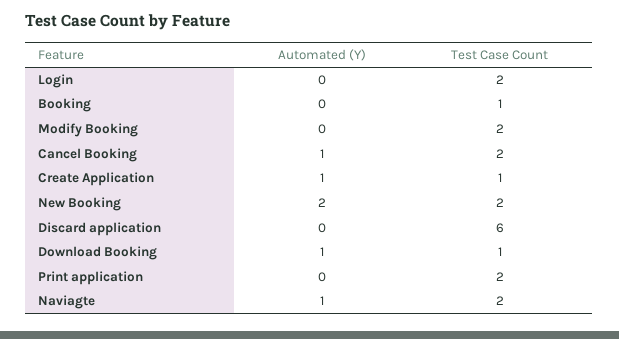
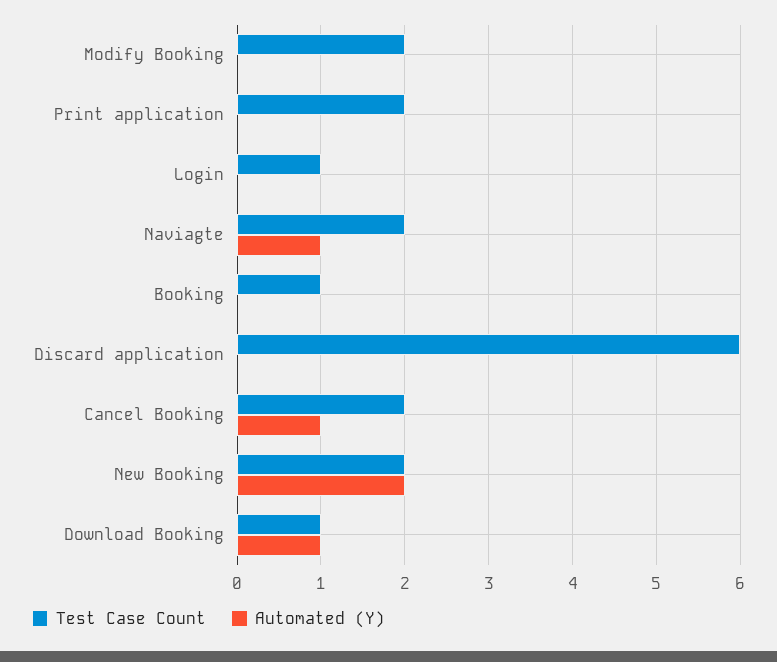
  {
    "Automated (Y)": {
      "Login": 0,
      "Booking": 0,
      "Modify Booking": 0,
      "Cancel Booking": 1,
-     "Create Application": 1,
      "New Booking": 2,
      "Discard application": 0,
      "Download Booking": 1,
      "Print application": 0,
      "Naviagte": 1
    },
    "Test Case Count": {
-     "Login": 2,
+     "Login": 1,
      "Booking": 1,
      "Modify Booking": 2,
      "Cancel Booking": 2,
-     "Create Application": 1,
      "New Booking": 2,
      "Discard application": 6,
      "Download Booking": 1,
      "Print application": 2,
      "Naviagte": 2
    }
  }

